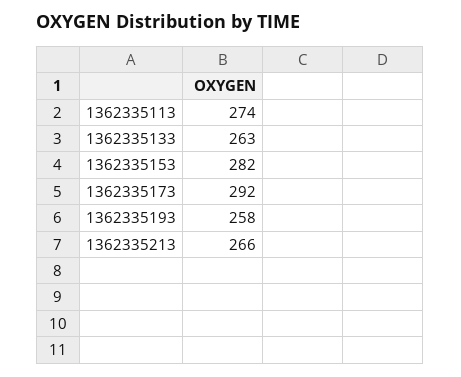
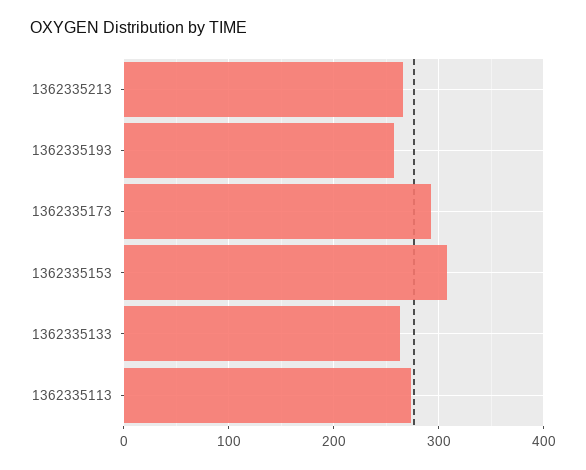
  {
    "1362335113": 274,
    "1362335133": 263,
-   "1362335153": 282,
+   "1362335153": 310,
    "1362335173": 292,
    "1362335193": 258,
    "1362335213": 266
  }

